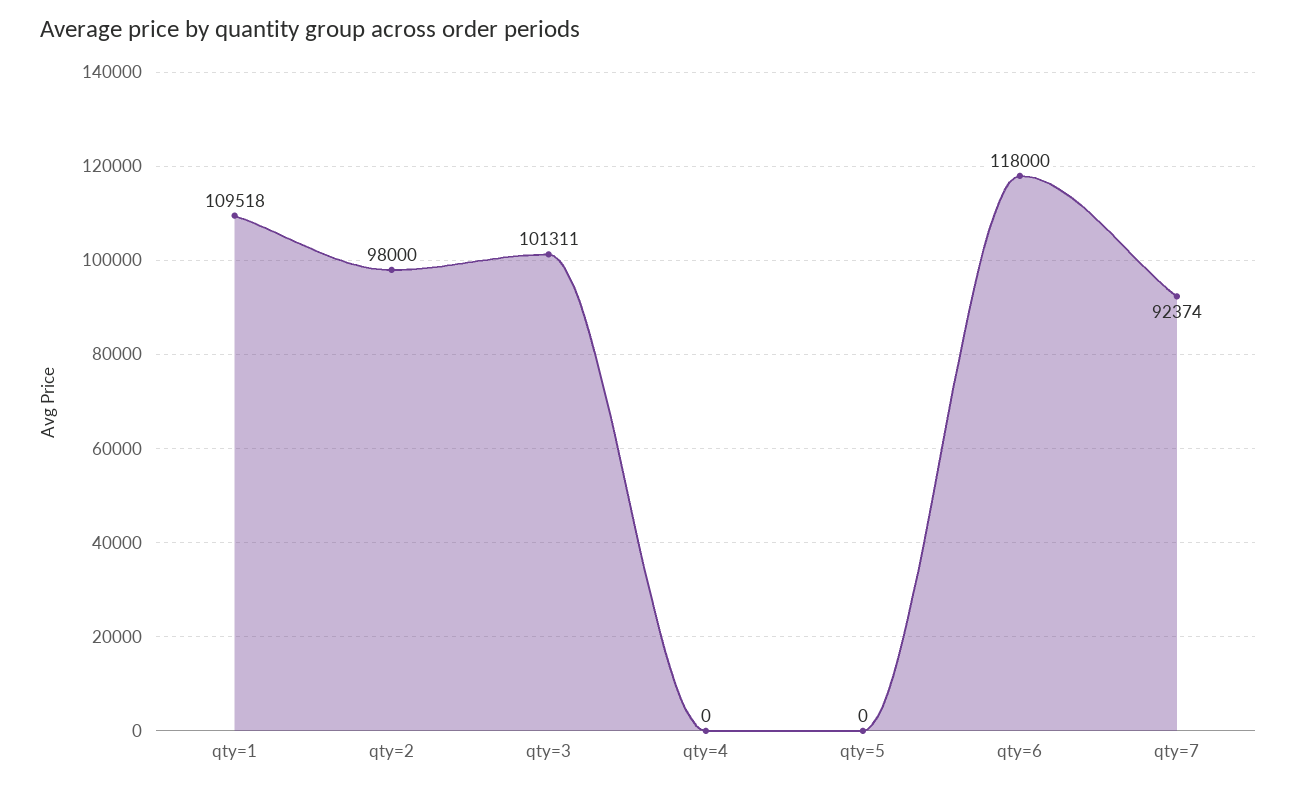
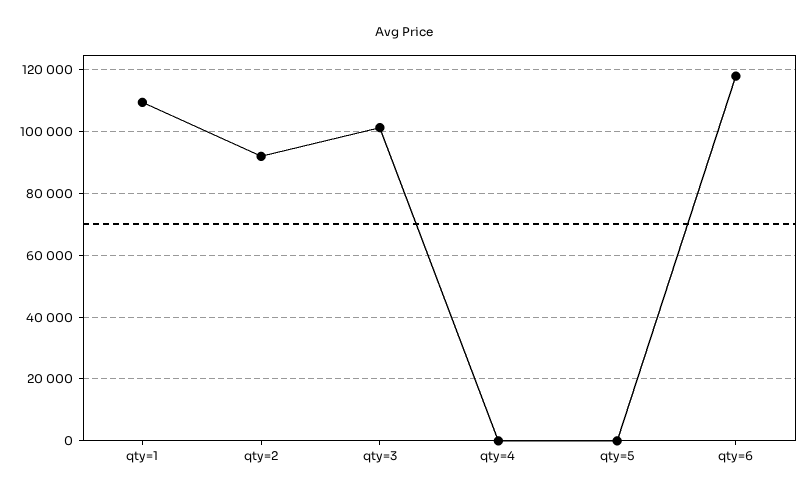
  {
    "qty=1": 109518,
-   "qty=2": 98000,
+   "qty=2": 92000,
    "qty=3": 101311,
    "qty=4": 0,
    "qty=5": 0,
-   "qty=6": 118000,
+   "qty=6": 118000
-   "qty=7": 92374
  }

